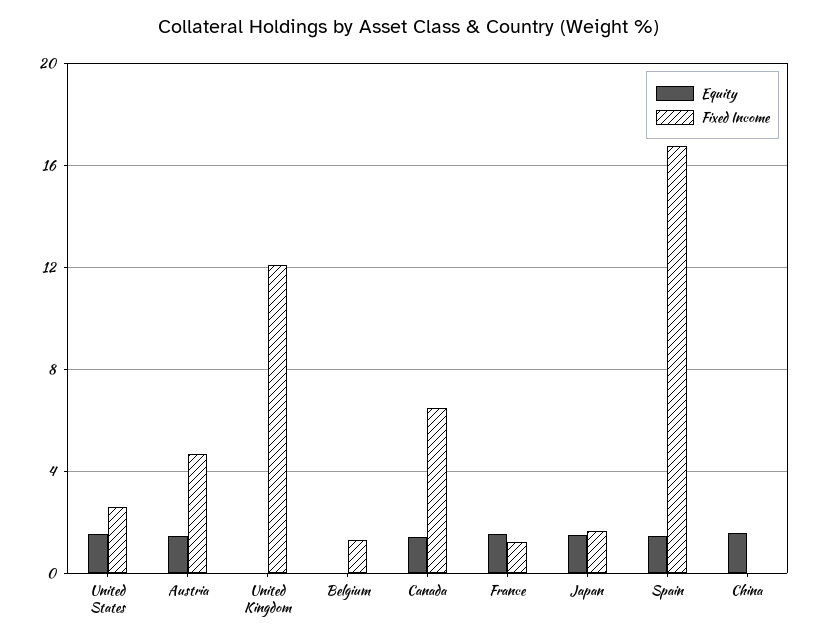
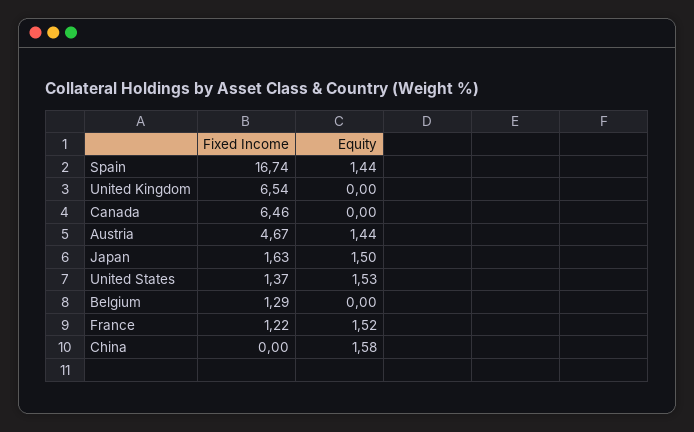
  {
    "Equity": {
      "United States": 1.53,
      "Austria": 1.44,
      "United Kingdom": 0,
      "Belgium": 0,
-     "Canada": 1.5,
+     "Canada": 0,
      "France": 1.52,
      "Japan": 1.5,
      "Spain": 1.44,
      "China": 1.58
    },
    "Fixed Income": {
-     "United States": 2.5,
+     "United States": 1.37,
      "Austria": 4.67,
-     "United Kingdom": 12,
+     "United Kingdom": 6.54,
      "Belgium": 1.29,
      "Canada": 6.46,
      "France": 1.22,
      "Japan": 1.63,
      "Spain": 16.74,
      "China": 0
    }
  }

